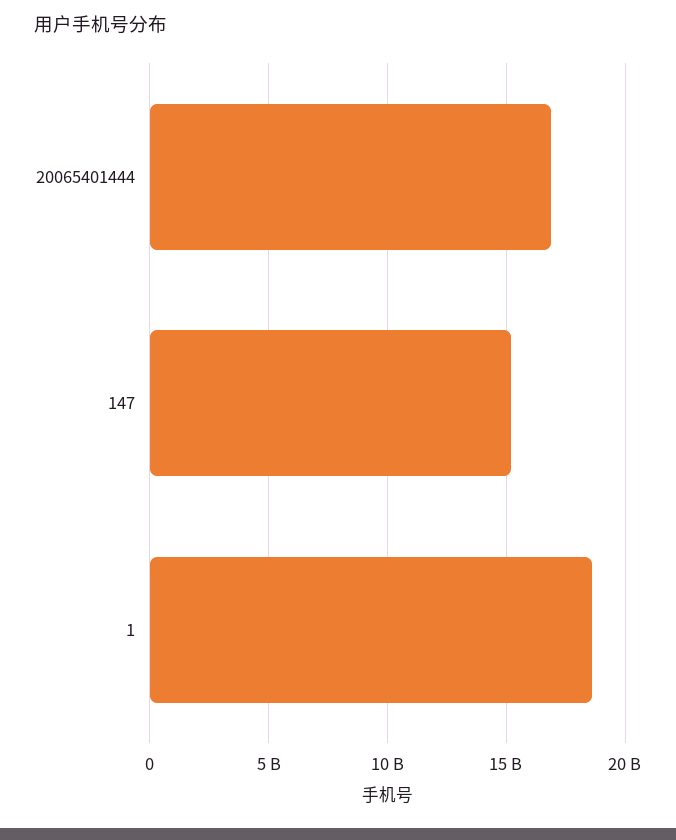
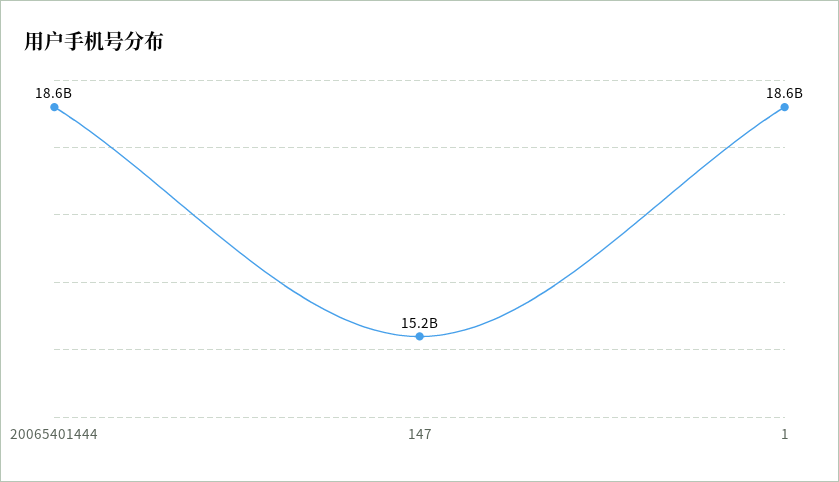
  {
-   "20065401444": 17000000000,
+   "20065401444": 18600000000,
    "147": 15200000000,
    "1": 18600000000
  }

